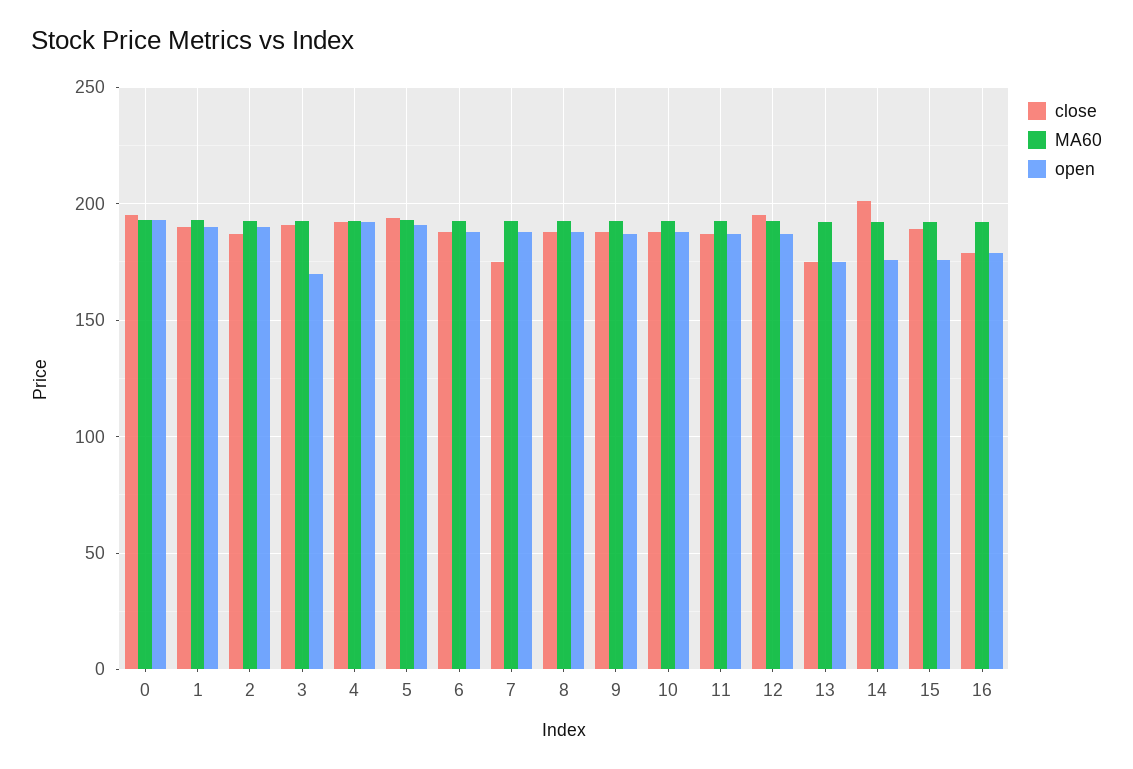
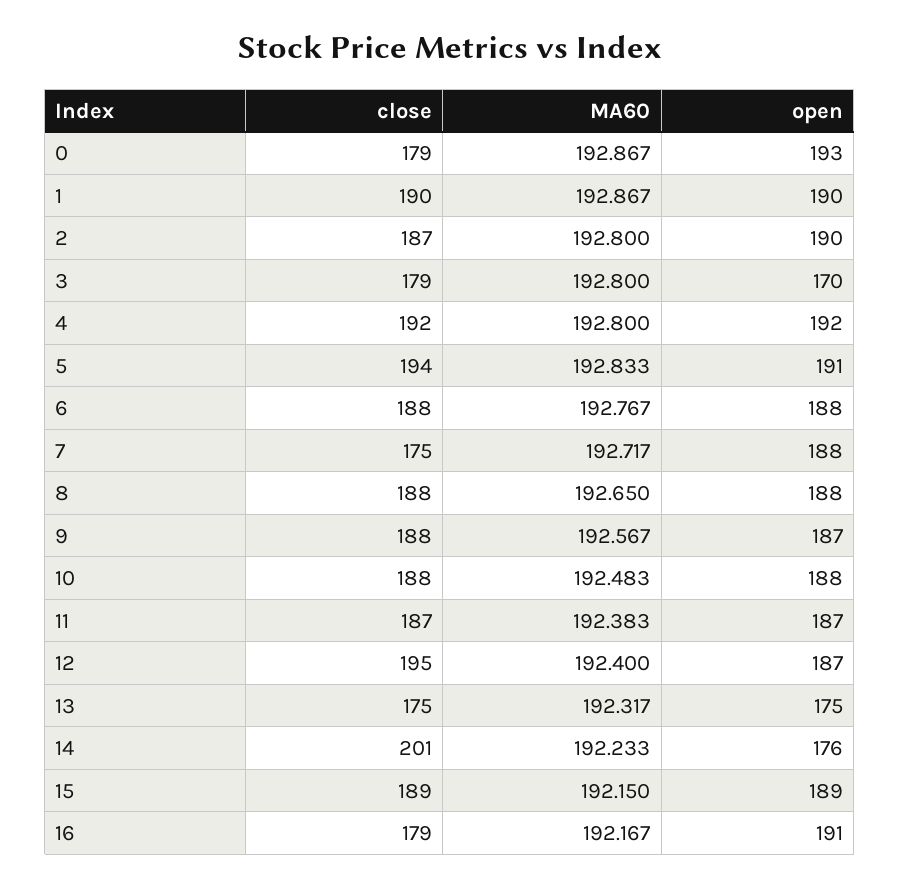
  {
    "close": {
-     "0": 195,
+     "0": 179,
      "1": 190,
      "2": 187,
-     "3": 190,
+     "3": 179,
      "4": 192,
      "5": 194,
      "6": 188,
      "7": 175,
      "8": 188,
      "9": 188,
      "10": 188,
      "11": 187,
      "12": 195,
      "13": 175,
      "14": 201,
      "15": 189,
      "16": 179
    },
    "MA60": {
      "0": 192.867,
      "1": 192.867,
      "2": 192.8,
      "3": 192.8,
      "4": 192.8,
      "5": 192.833,
      "6": 192.767,
      "7": 192.717,
      "8": 192.65,
      "9": 192.567,
      "10": 192.483,
      "11": 192.383,
      "12": 192.4,
      "13": 192.317,
      "14": 192.233,
      "15": 192.15,
      "16": 192.167
    },
    "open": {
      "0": 193,
      "1": 190,
      "2": 190,
      "3": 170,
      "4": 192,
      "5": 191,
      "6": 188,
      "7": 188,
      "8": 188,
      "9": 187,
      "10": 188,
      "11": 187,
      "12": 187,
      "13": 175,
      "14": 176,
-     "15": 175,
+     "15": 189,
-     "16": 180
+     "16": 191
    }
  }

